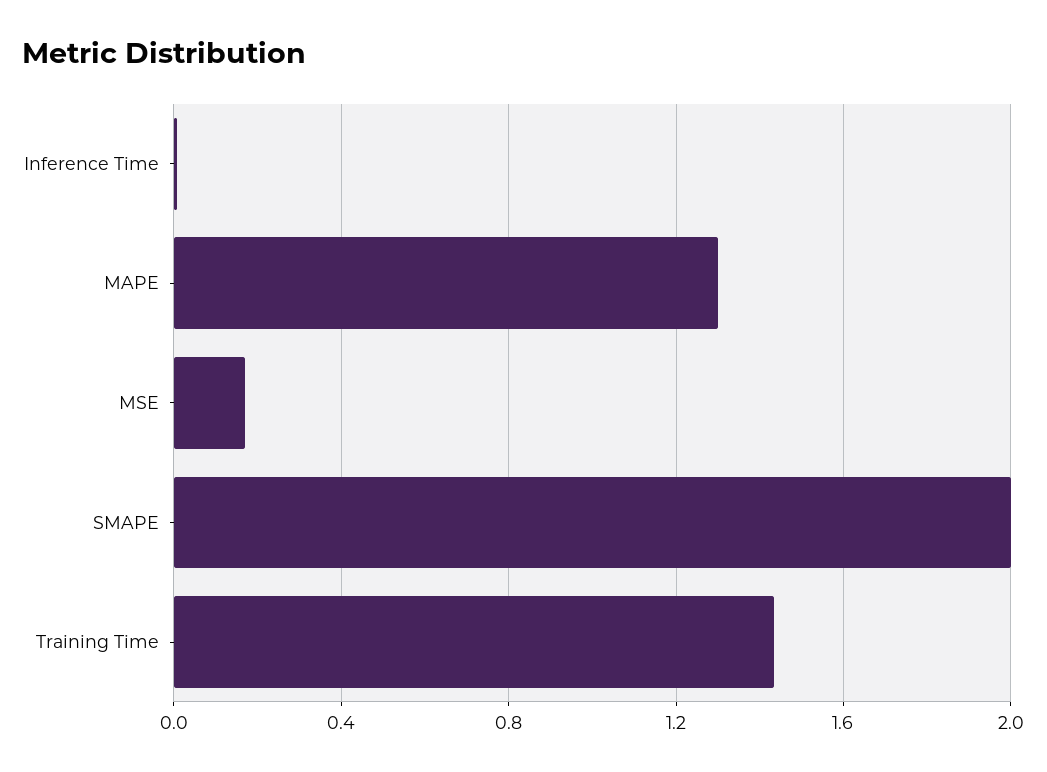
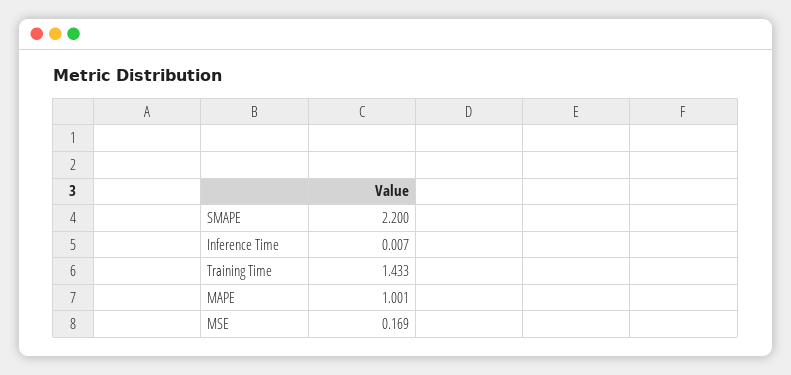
  {
    "Inference Time": 0.007,
-   "MAPE": 1.3,
+   "MAPE": 1.001,
    "MSE": 0.169,
-   "SMAPE": 2,
+   "SMAPE": 2.2,
    "Training Time": 1.433
  }

